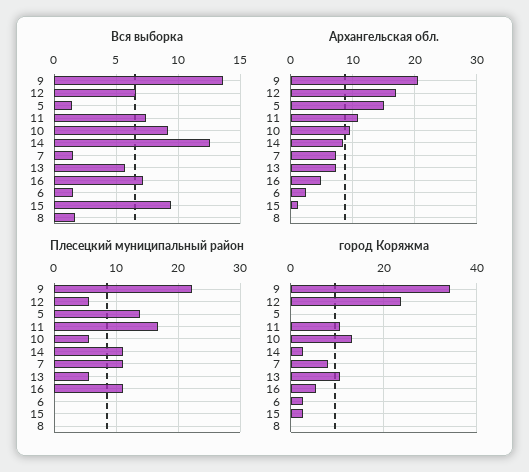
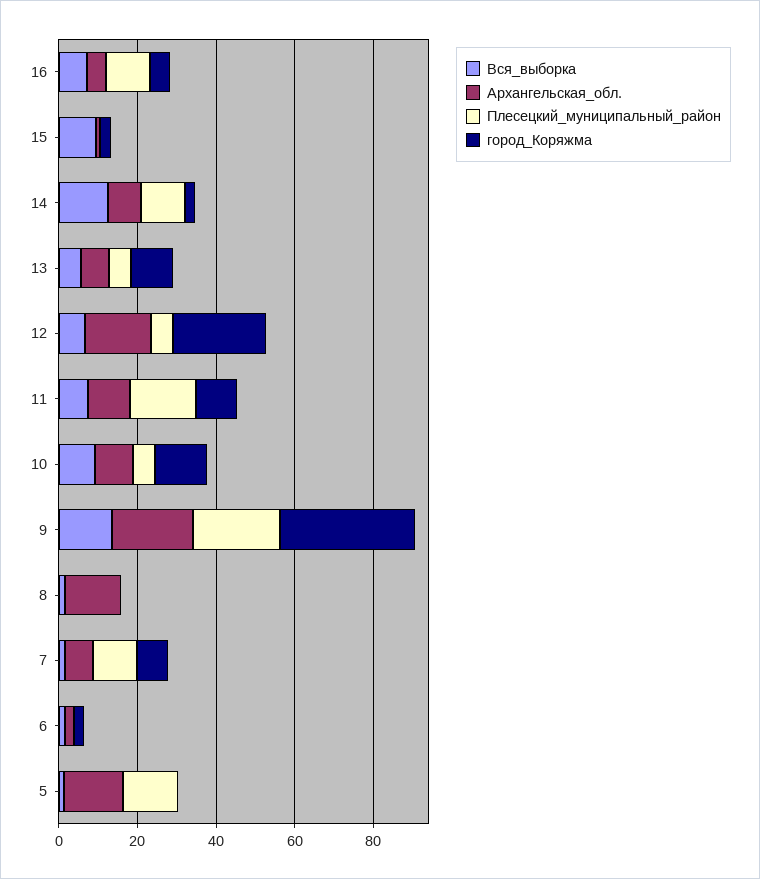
  {
    "Вся выборка": {
      "9": 13.5,
      "12": 6.5,
      "5": 1.5,
      "11": 7.5,
      "10": 9,
      "14": 12.5,
      "7": 1.5,
      "13": 5.5,
      "16": 7,
      "6": 1.5,
      "15": 9.5,
      "8": 1.5
    },
    "Архангельская обл.": {
      "9": 21,
      "12": 17,
      "5": 15,
      "11": 11,
      "10": 10,
      "14": 8,
      "7": 7,
      "13": 7,
      "16": 5,
      "6": 2,
      "15": 1,
-     "8": 0
+     "8": 15
    },
    "Плесецкий муниципальный район": {
      "9": 22,
      "12": 6,
      "5": 14,
      "11": 17,
      "10": 6,
      "14": 11,
      "7": 11,
      "13": 6,
      "16": 11,
      "6": 0,
      "15": 0,
      "8": 0
    },
    "город Коряжма": {
      "9": 34,
      "12": 24,
      "5": 0,
      "11": 10,
      "10": 14,
      "14": 2,
      "7": 8,
      "13": 10,
      "16": 6,
      "6": 2,
      "15": 2,
      "8": 0
    }
  }

